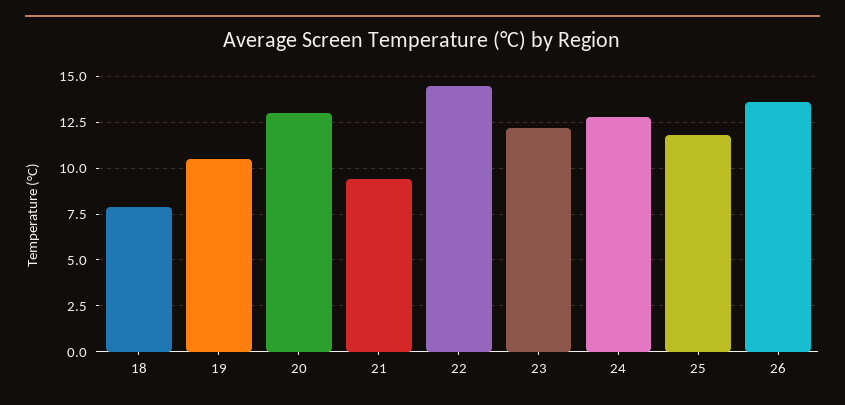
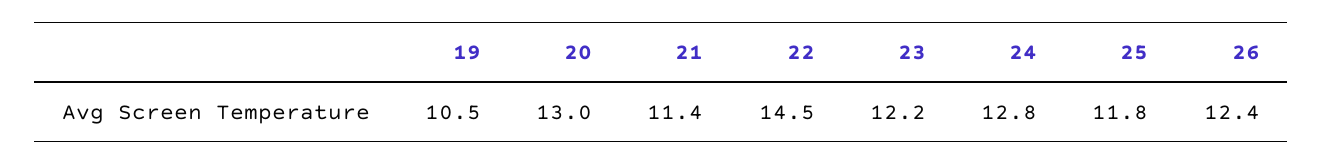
  {
-   "18": 8,
    "19": 10.5,
    "20": 13,
-   "21": 9.5,
+   "21": 11.4,
    "22": 14.5,
    "23": 12.2,
    "24": 12.8,
    "25": 11.8,
-   "26": 13.5
+   "26": 12.4
  }

